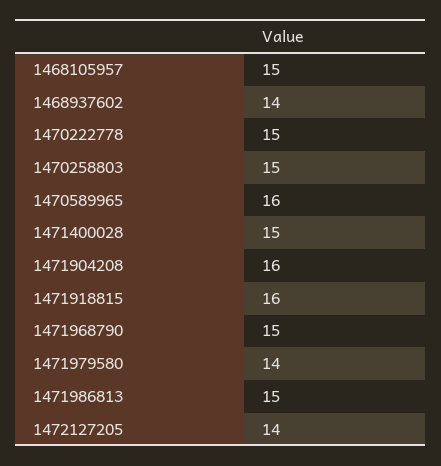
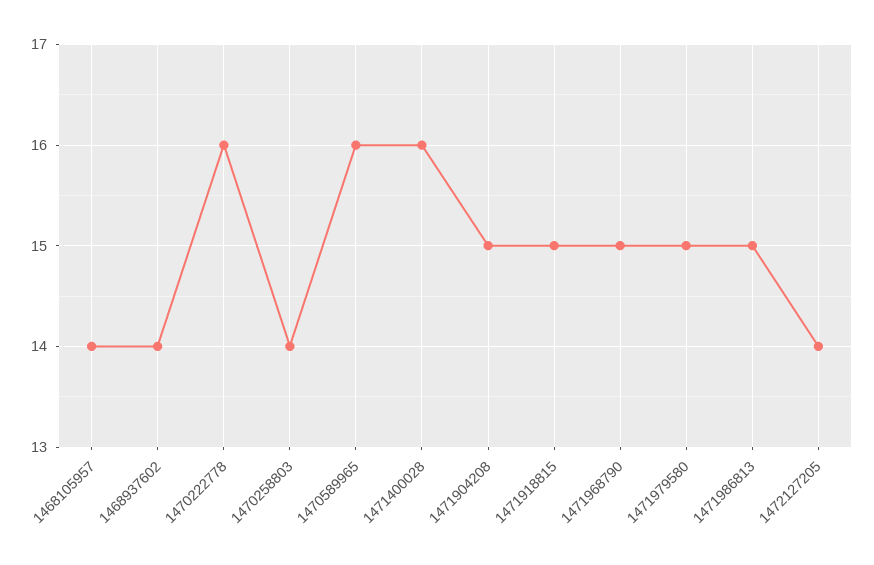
  {
-   "1468105957": 15,
+   "1468105957": 14,
    "1468937602": 14,
-   "1470222778": 15,
+   "1470222778": 16,
-   "1470258803": 15,
+   "1470258803": 14,
    "1470589965": 16,
-   "1471400028": 15,
+   "1471400028": 16,
-   "1471904208": 16,
+   "1471904208": 15,
-   "1471918815": 16,
+   "1471918815": 15,
    "1471968790": 15,
-   "1471979580": 14,
+   "1471979580": 15,
    "1471986813": 15,
    "1472127205": 14
  }

